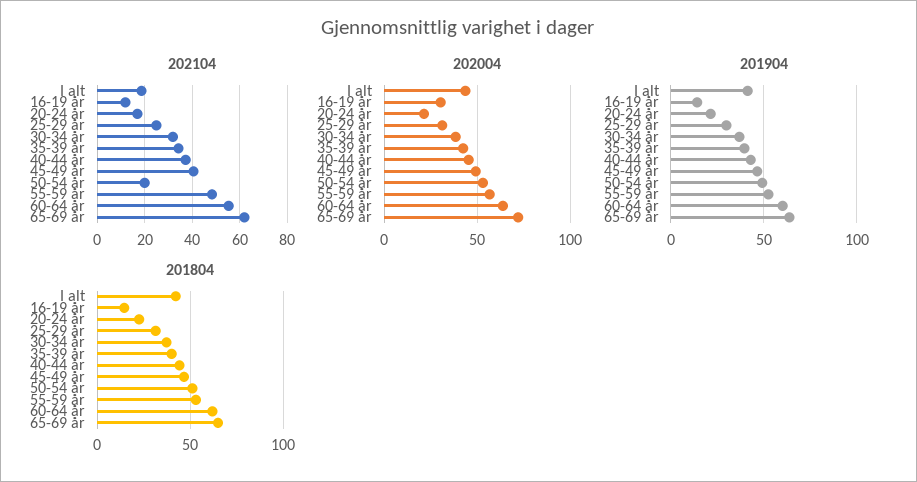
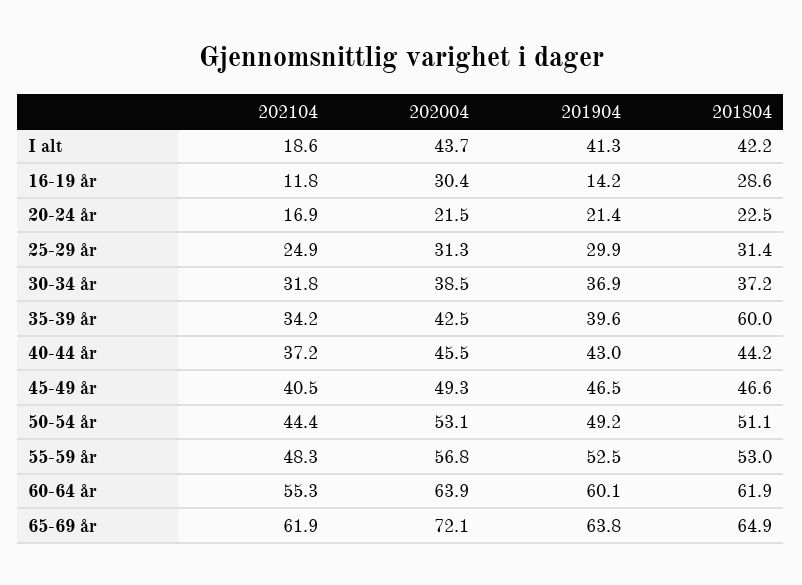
  {
    "202104": {
      "I alt": 18.6,
      "16-19 år": 11.8,
      "20-24 år": 16.9,
      "25-29 år": 24.9,
      "30-34 år": 31.8,
      "35-39 år": 34.2,
      "40-44 år": 37.2,
      "45-49 år": 40.5,
-     "50-54 år": 20,
+     "50-54 år": 44.4,
      "55-59 år": 48.3,
      "60-64 år": 55.3,
      "65-69 år": 61.9
    },
    "202004": {
      "I alt": 43.7,
      "16-19 år": 30.4,
      "20-24 år": 21.5,
      "25-29 år": 31.3,
      "30-34 år": 38.5,
      "35-39 år": 42.5,
      "40-44 år": 45.5,
      "45-49 år": 49.3,
      "50-54 år": 53.1,
      "55-59 år": 56.8,
      "60-64 år": 63.9,
      "65-69 år": 72.1
    },
    "201904": {
      "I alt": 41.3,
      "16-19 år": 14.2,
      "20-24 år": 21.4,
      "25-29 år": 29.9,
      "30-34 år": 36.9,
      "35-39 år": 39.6,
      "40-44 år": 43,
      "45-49 år": 46.5,
      "50-54 år": 49.2,
      "55-59 år": 52.5,
      "60-64 år": 60.1,
      "65-69 år": 63.8
    },
    "201804": {
      "I alt": 42.2,
-     "16-19 år": 15,
+     "16-19 år": 28.6,
      "20-24 år": 22.5,
      "25-29 år": 31.4,
      "30-34 år": 37.2,
-     "35-39 år": 40,
+     "35-39 år": 60,
      "40-44 år": 44.2,
      "45-49 år": 46.6,
      "50-54 år": 51.1,
      "55-59 år": 53,
      "60-64 år": 61.9,
      "65-69 år": 64.9
    }
  }

